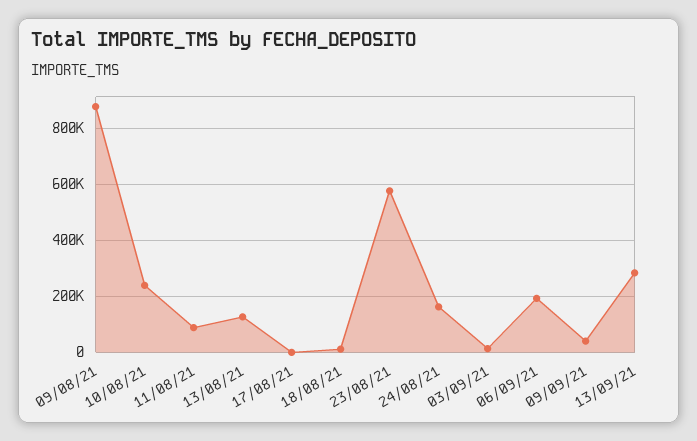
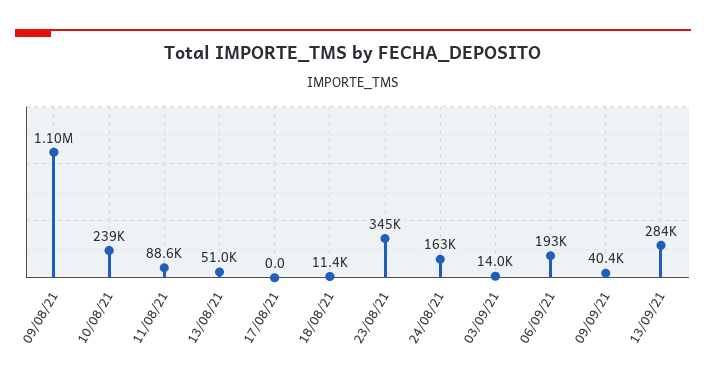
  {
-   "09/08/21": 875000,
+   "09/08/21": 1100000,
    "10/08/21": 239000,
    "11/08/21": 88600,
-   "13/08/21": 125000,
+   "13/08/21": 51000,
    "17/08/21": 0,
    "18/08/21": 11400,
-   "23/08/21": 575000,
+   "23/08/21": 345000,
    "24/08/21": 163000,
    "03/09/21": 14000,
    "06/09/21": 193000,
    "09/09/21": 40400,
    "13/09/21": 284000
  }

